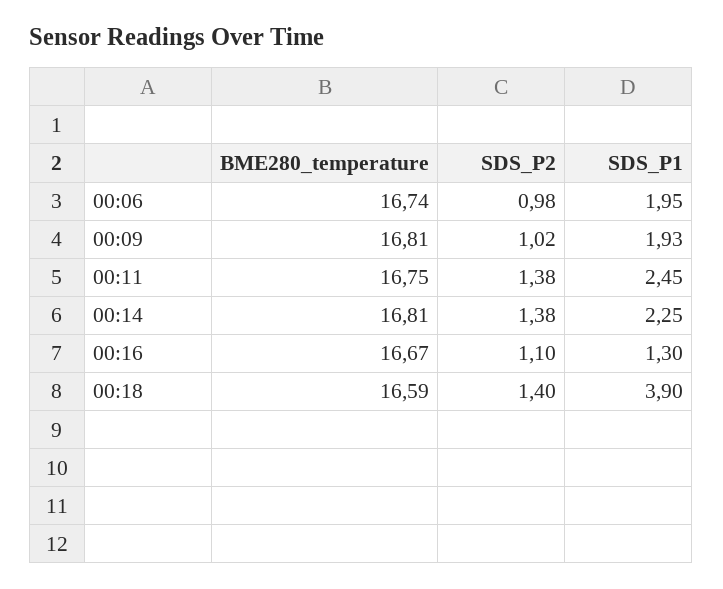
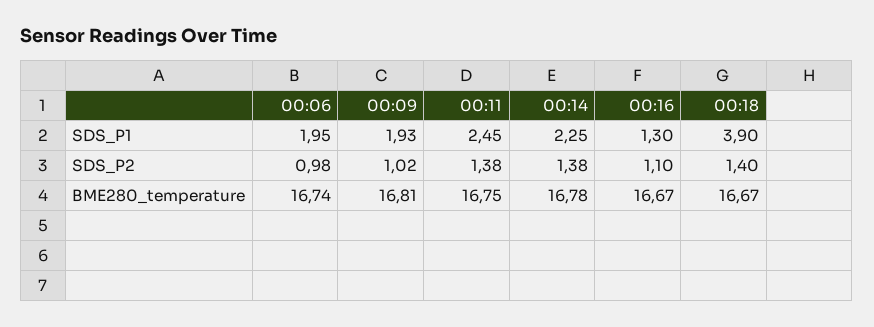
  {
    "BME280_temperature": {
      "00:06": 16.74,
      "00:09": 16.81,
      "00:11": 16.75,
-     "00:14": 16.81,
+     "00:14": 16.78,
      "00:16": 16.67,
-     "00:18": 16.59
+     "00:18": 16.67
    },
    "SDS_P2": {
      "00:06": 0.98,
      "00:09": 1.02,
      "00:11": 1.38,
      "00:14": 1.38,
      "00:16": 1.1,
      "00:18": 1.4
    },
    "SDS_P1": {
      "00:06": 1.95,
      "00:09": 1.93,
      "00:11": 2.45,
      "00:14": 2.25,
      "00:16": 1.3,
      "00:18": 3.9
    }
  }

